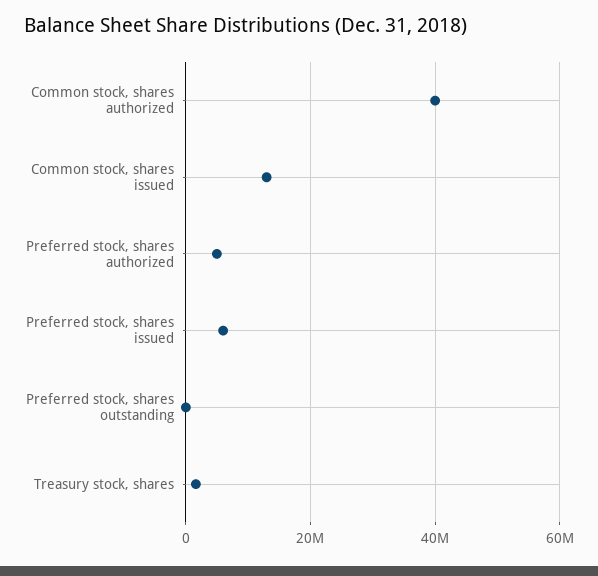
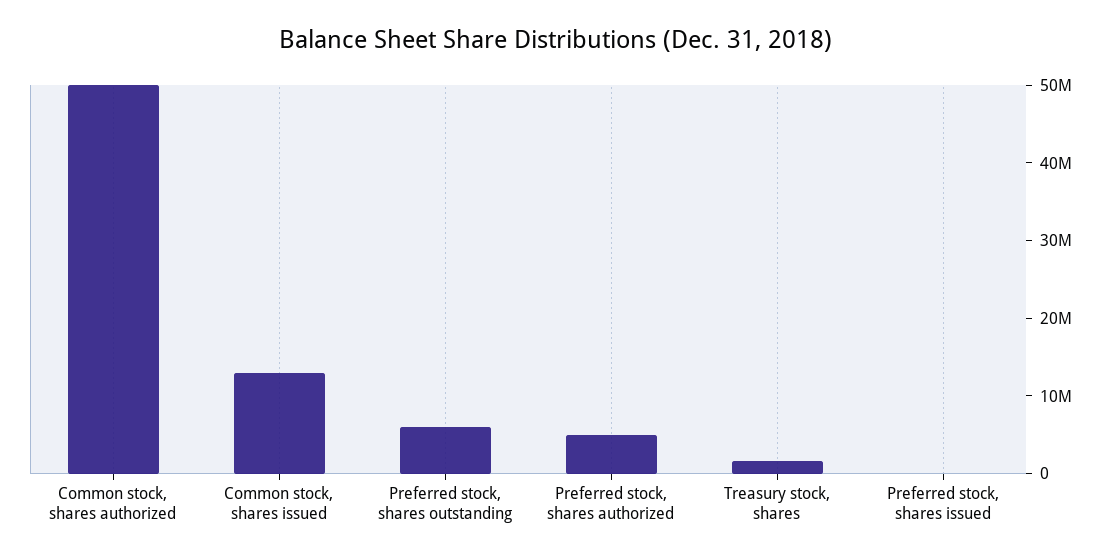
  {
-   "Common stock, shares authorized": 40000000,
+   "Common stock, shares authorized": 50000000,
    "Common stock, shares issued": 12000000,
    "Preferred stock, shares authorized": 6000000,
-   "Preferred stock, shares issued": 6000000,
+   "Preferred stock, shares issued": 0,
-   "Preferred stock, shares outstanding": 0,
+   "Preferred stock, shares outstanding": 6000000,
    "Treasury stock, shares": 2000000
  }

